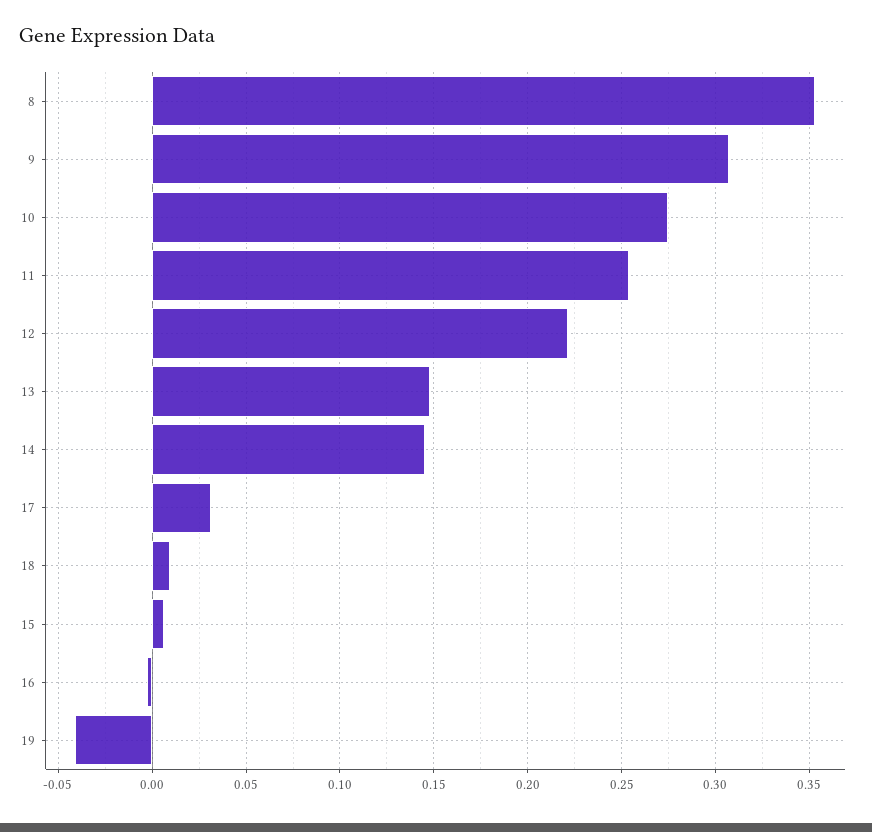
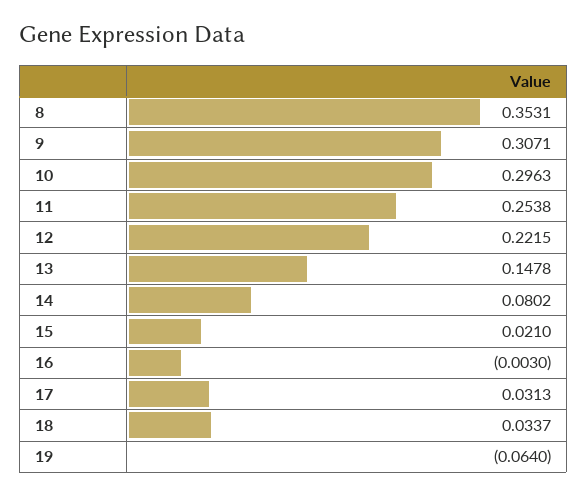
  {
    "8": 0.3531,
    "9": 0.3071,
-   "10": 0.275,
+   "10": 0.2963,
    "11": 0.2538,
    "12": 0.2215,
    "13": 0.1478,
-   "14": 0.145,
+   "14": 0.0802,
    "17": 0.0313,
-   "18": 0.01,
+   "18": 0.0337,
-   "15": 0.005,
+   "15": 0.021,
    "16": -0.003,
-   "19": -0.04
+   "19": -0.064
  }

